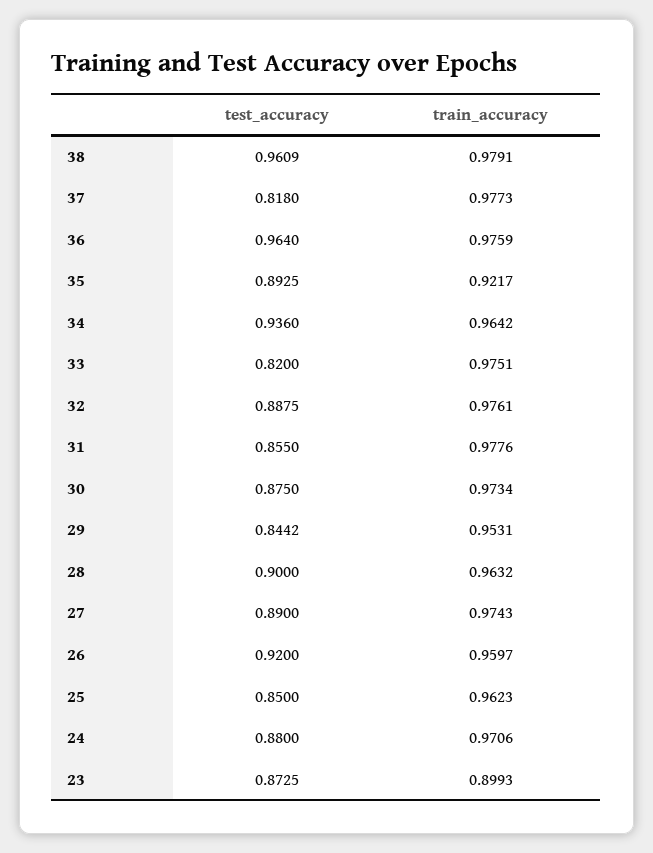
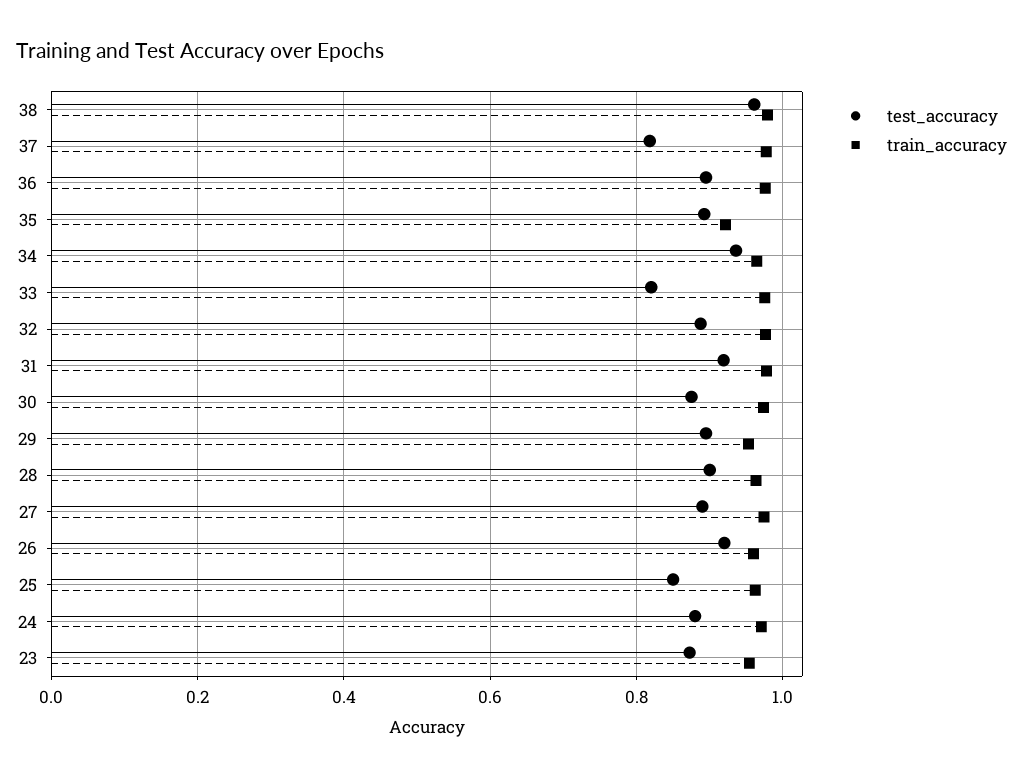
  {
    "test_accuracy": {
      "38": 0.9609,
      "37": 0.818,
-     "36": 0.964,
+     "36": 0.9,
      "35": 0.8925,
      "34": 0.936,
      "33": 0.82,
      "32": 0.8875,
-     "31": 0.855,
+     "31": 0.92,
      "30": 0.875,
-     "29": 0.8442,
+     "29": 0.9,
      "28": 0.9,
      "27": 0.89,
      "26": 0.92,
      "25": 0.85,
      "24": 0.88,
      "23": 0.8725
    },
    "train_accuracy": {
      "38": 0.9791,
      "37": 0.9773,
      "36": 0.9759,
      "35": 0.9217,
      "34": 0.9642,
      "33": 0.9751,
      "32": 0.9761,
      "31": 0.9776,
      "30": 0.9734,
      "29": 0.9531,
      "28": 0.9632,
      "27": 0.9743,
      "26": 0.9597,
      "25": 0.9623,
      "24": 0.9706,
-     "23": 0.8993
+     "23": 0.96
    }
  }

